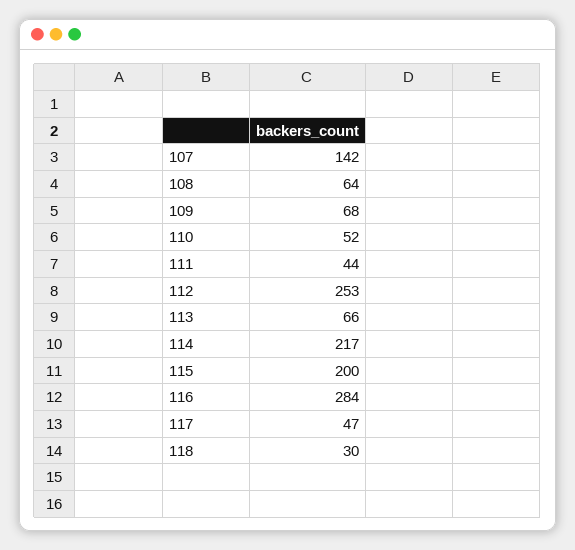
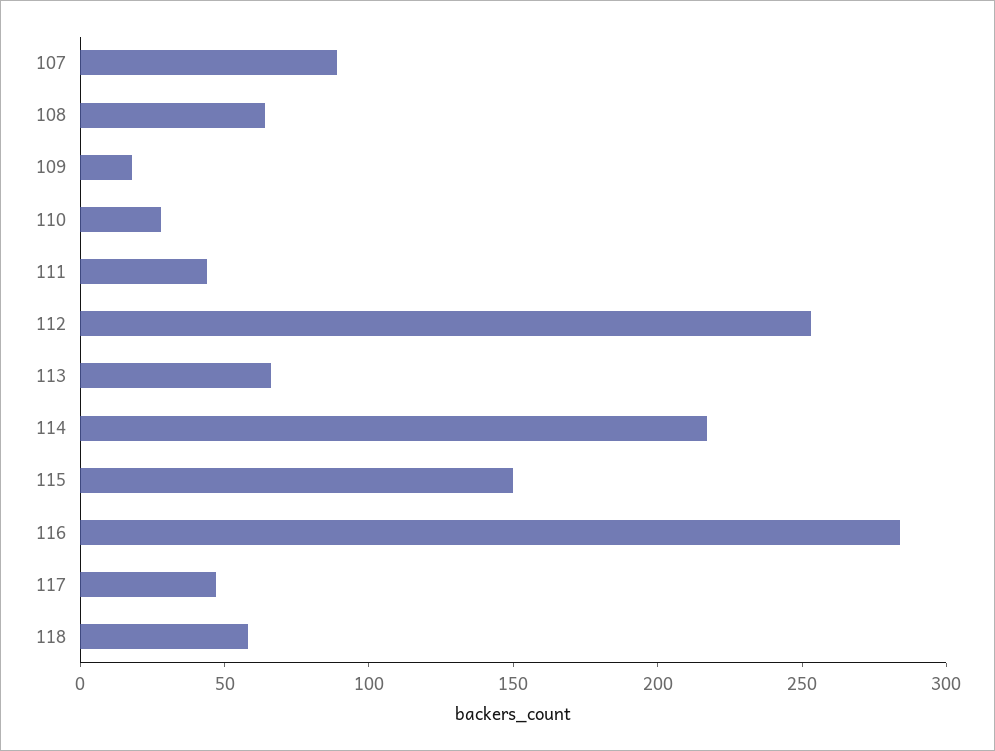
  {
-   "107": 142,
+   "107": 90,
    "108": 64,
-   "109": 68,
+   "109": 20,
-   "110": 52,
+   "110": 30,
    "111": 44,
    "112": 253,
    "113": 66,
    "114": 217,
-   "115": 200,
+   "115": 150,
    "116": 284,
    "117": 47,
-   "118": 30
+   "118": 60
  }

